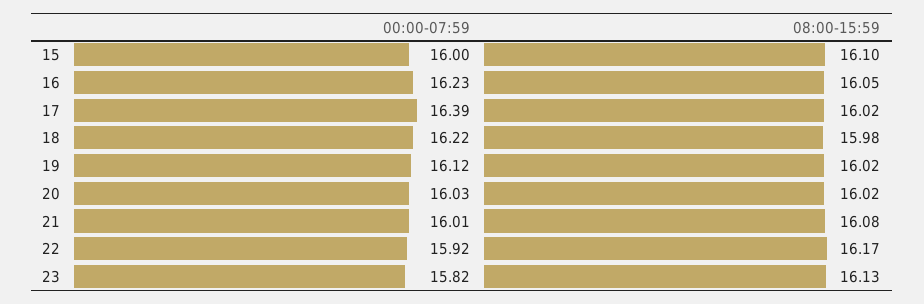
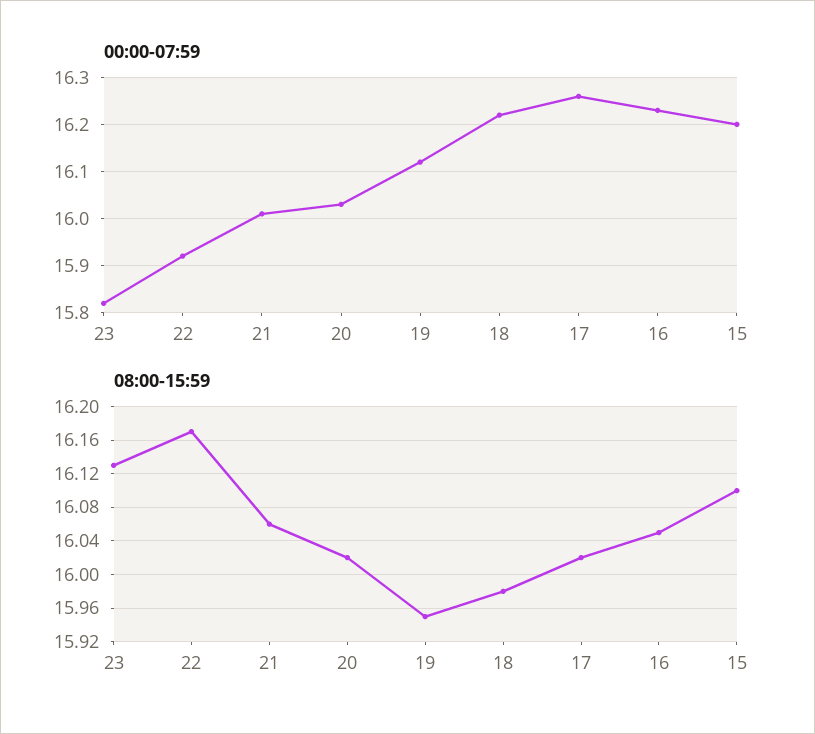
  {
    "00:00-07:59": {
-     "15": 16,
+     "15": 16.2,
      "16": 16.23,
-     "17": 16.39,
+     "17": 16.25,
      "18": 16.22,
      "19": 16.12,
      "20": 16.03,
      "21": 16.01,
      "22": 15.92,
      "23": 15.82
    },
    "08:00-15:59": {
      "15": 16.1,
      "16": 16.05,
      "17": 16.02,
      "18": 15.98,
-     "19": 16.02,
+     "19": 15.95,
      "20": 16.02,
-     "21": 16.08,
+     "21": 16.06,
      "22": 16.17,
      "23": 16.13
    }
  }

